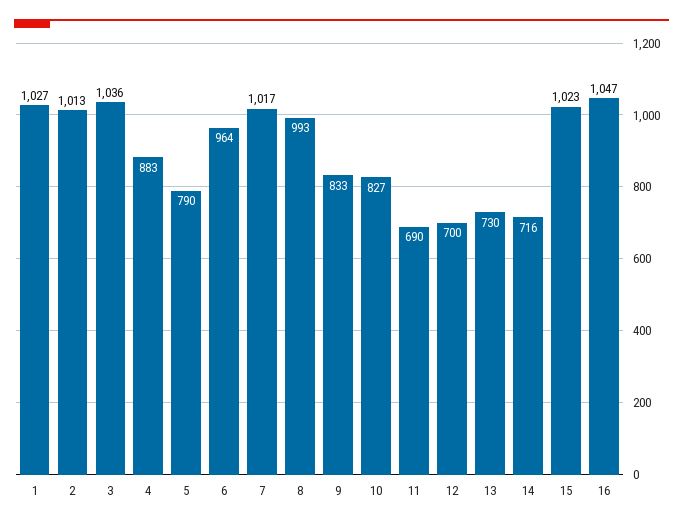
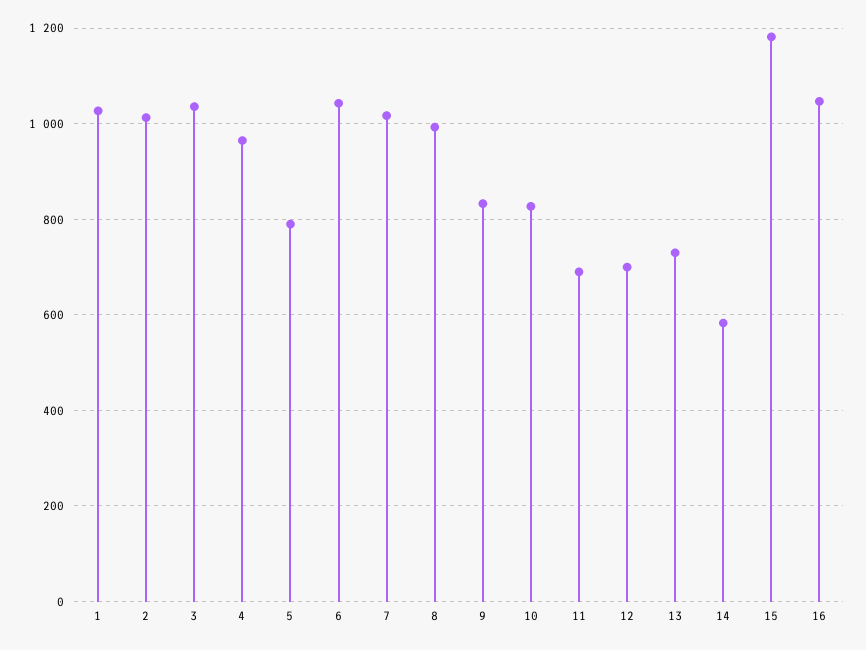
  {
    "1": 1027,
    "2": 1013,
    "3": 1036,
-   "4": 883,
+   "4": 960,
    "5": 790,
-   "6": 964,
+   "6": 1040,
    "7": 1017,
    "8": 993,
    "9": 833,
    "10": 827,
    "11": 690,
    "12": 700,
    "13": 730,
-   "14": 716,
+   "14": 580,
-   "15": 1023,
+   "15": 1180,
    "16": 1047
  }

